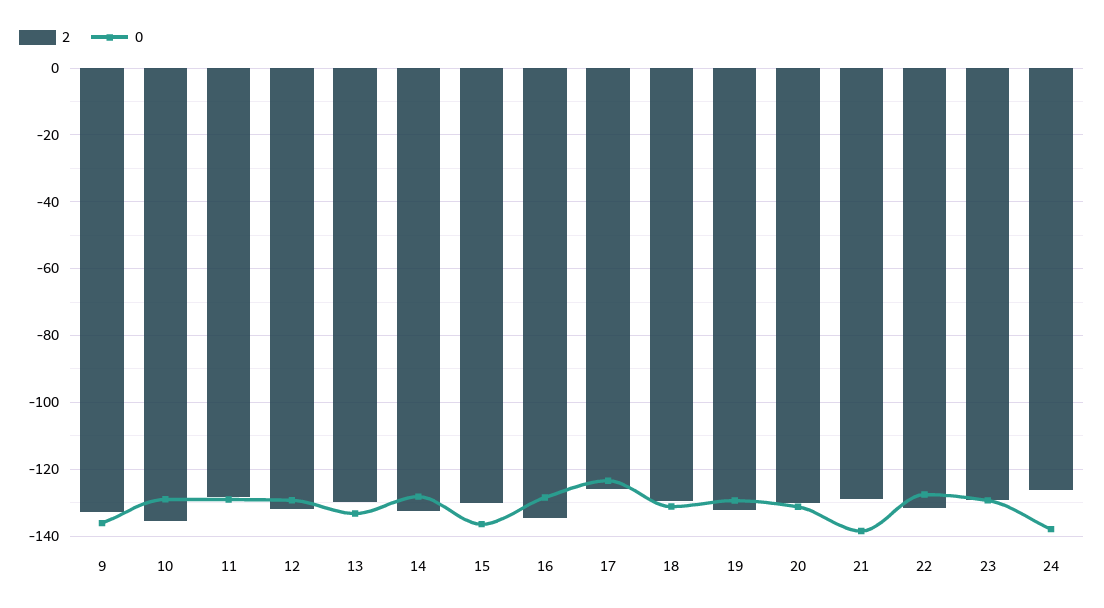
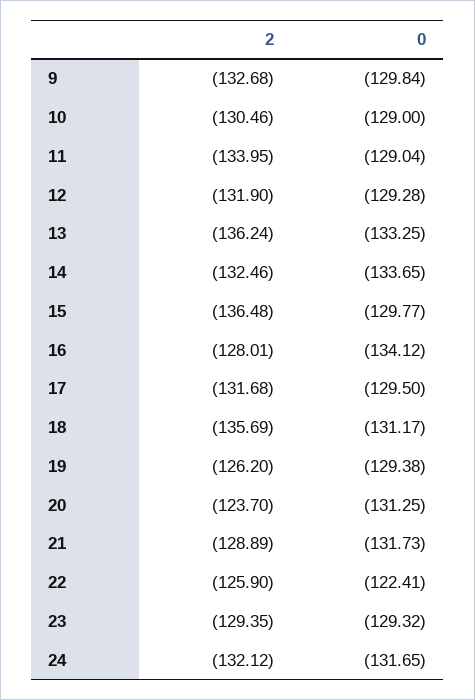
  {
    "2": {
      "9": -132.68,
-     "10": -136,
+     "10": -130.46,
-     "11": -128,
+     "11": -133.95,
      "12": -131.9,
-     "13": -130,
+     "13": -136.24,
      "14": -132.46,
-     "15": -130,
+     "15": -136.48,
-     "16": -134,
+     "16": -128.01,
-     "17": -126,
+     "17": -131.68,
-     "18": -130,
+     "18": -135.69,
-     "19": -132,
+     "19": -126.2,
-     "20": -130,
+     "20": -123.7,
      "21": -128.89,
-     "22": -132,
+     "22": -125.9,
      "23": -129.35,
-     "24": -126
+     "24": -132.12
    },
    "0": {
-     "9": -136,
+     "9": -129.84,
      "10": -129,
      "11": -129.04,
      "12": -129.28,
      "13": -133.25,
-     "14": -128,
+     "14": -133.65,
-     "15": -136,
+     "15": -129.77,
-     "16": -128,
+     "16": -134.12,
-     "17": -124,
+     "17": -129.5,
      "18": -131.17,
      "19": -129.38,
      "20": -131.25,
-     "21": -138,
+     "21": -131.73,
-     "22": -128,
+     "22": -122.41,
      "23": -129.32,
-     "24": -138
+     "24": -131.65
    }
  }

